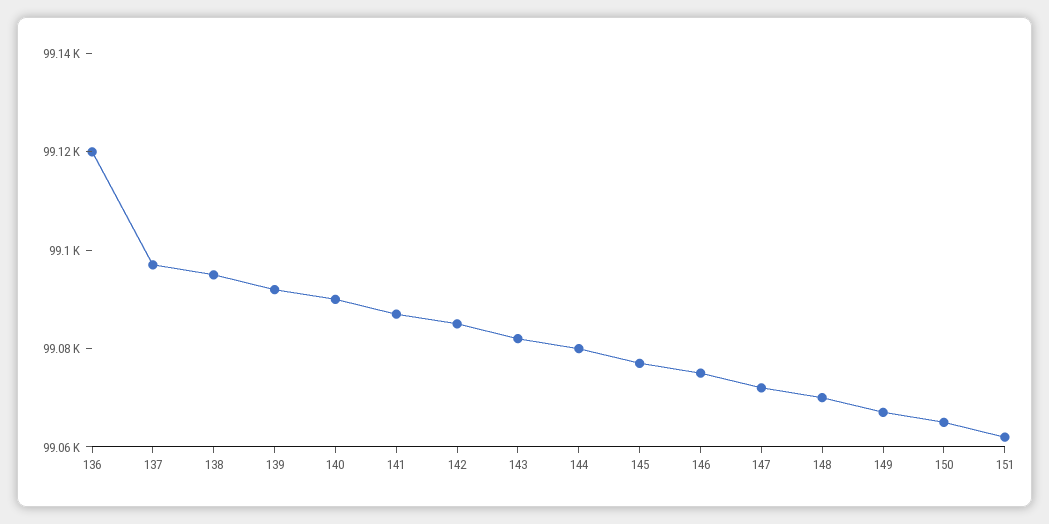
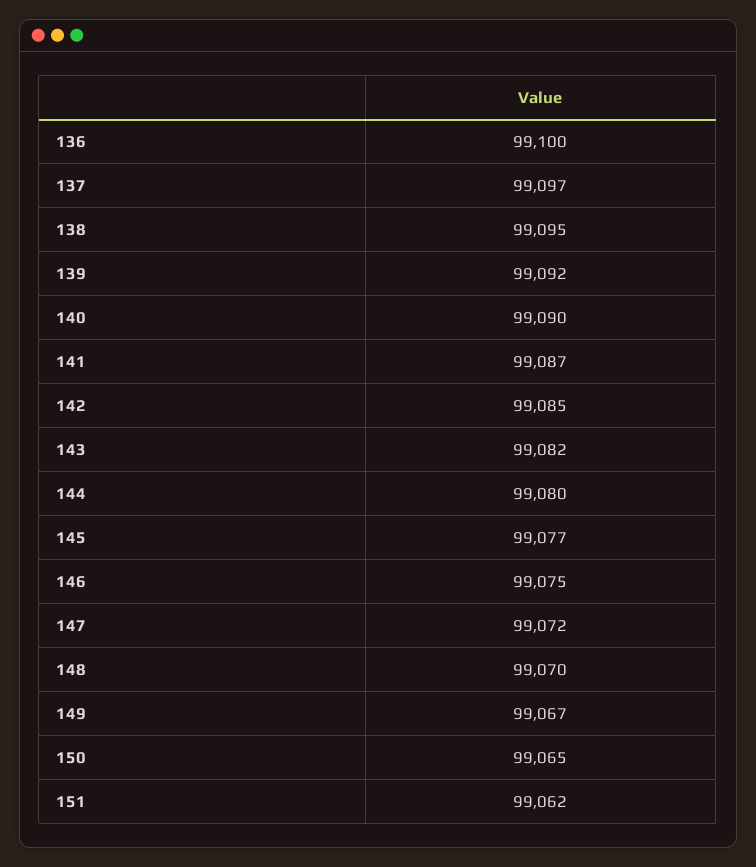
  {
-   "136": 99120,
+   "136": 99100,
    "137": 99097,
    "138": 99095,
    "139": 99092,
    "140": 99090,
    "141": 99087,
    "142": 99085,
    "143": 99082,
    "144": 99080,
    "145": 99077,
    "146": 99075,
    "147": 99072,
    "148": 99070,
    "149": 99067,
    "150": 99065,
    "151": 99062
  }

